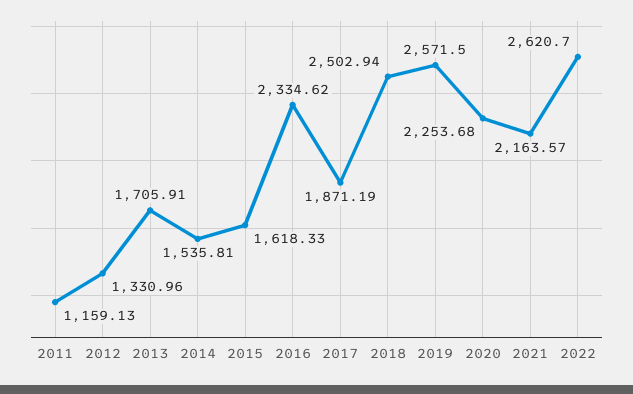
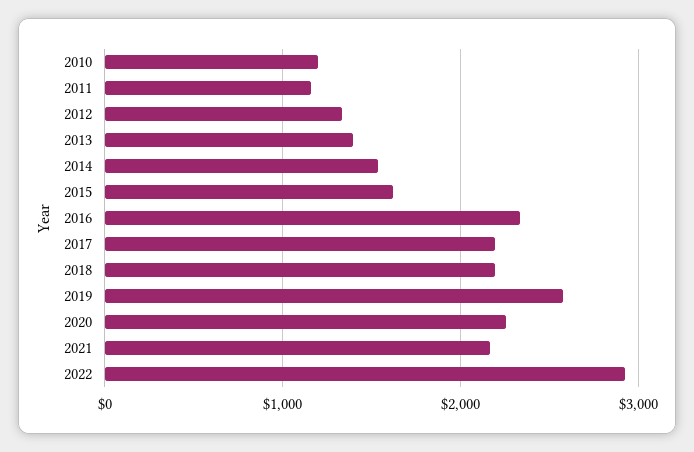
  {
    "2011": 1159.13,
    "2012": 1330.96,
-   "2013": 1705.91,
+   "2013": 1400,
    "2014": 1535.81,
    "2015": 1618.33,
    "2016": 2334.62,
-   "2017": 1871.19,
+   "2017": 2200,
-   "2018": 2502.94,
+   "2018": 2200,
    "2019": 2571.5,
    "2020": 2253.68,
    "2021": 2163.57,
-   "2022": 2620.7
+   "2022": 2900,
+   "2010": 1200
  }

